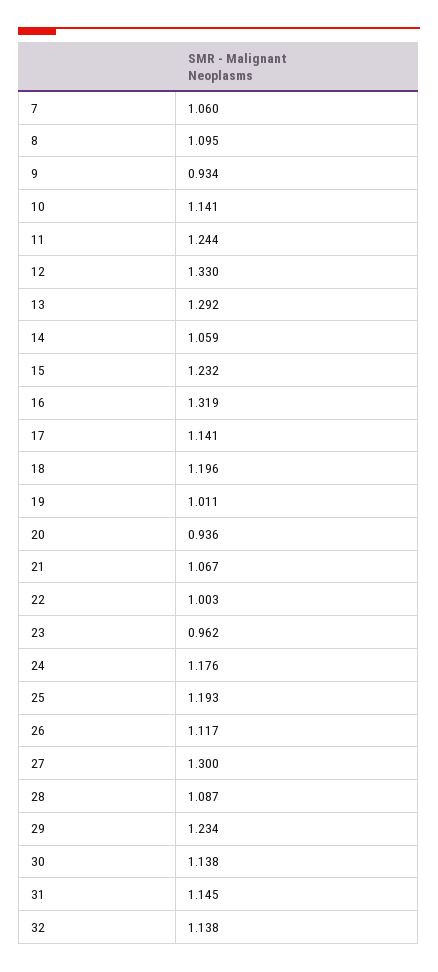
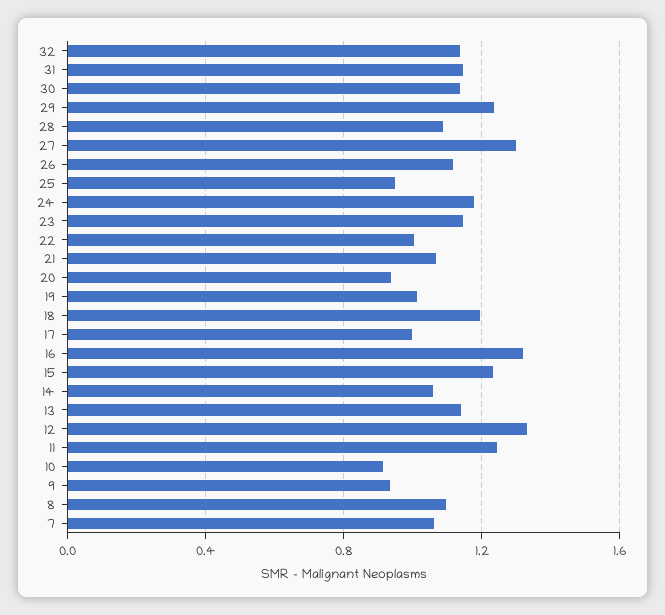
  {
    "7": 1.06,
    "8": 1.095,
    "9": 0.934,
-   "10": 1.141,
+   "10": 0.9,
    "11": 1.244,
    "12": 1.33,
-   "13": 1.292,
+   "13": 1.15,
    "14": 1.059,
    "15": 1.232,
    "16": 1.319,
-   "17": 1.141,
+   "17": 1,
    "18": 1.196,
    "19": 1.011,
    "20": 0.936,
    "21": 1.067,
    "22": 1.003,
-   "23": 0.962,
+   "23": 1.15,
    "24": 1.176,
-   "25": 1.193,
+   "25": 0.95,
    "26": 1.117,
    "27": 1.3,
    "28": 1.087,
    "29": 1.234,
    "30": 1.138,
    "31": 1.145,
    "32": 1.138
  }

